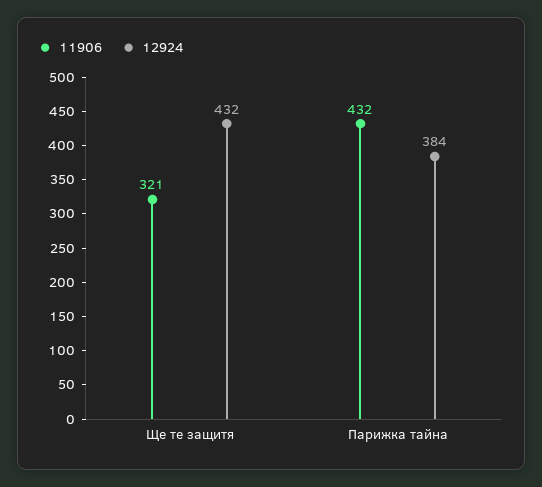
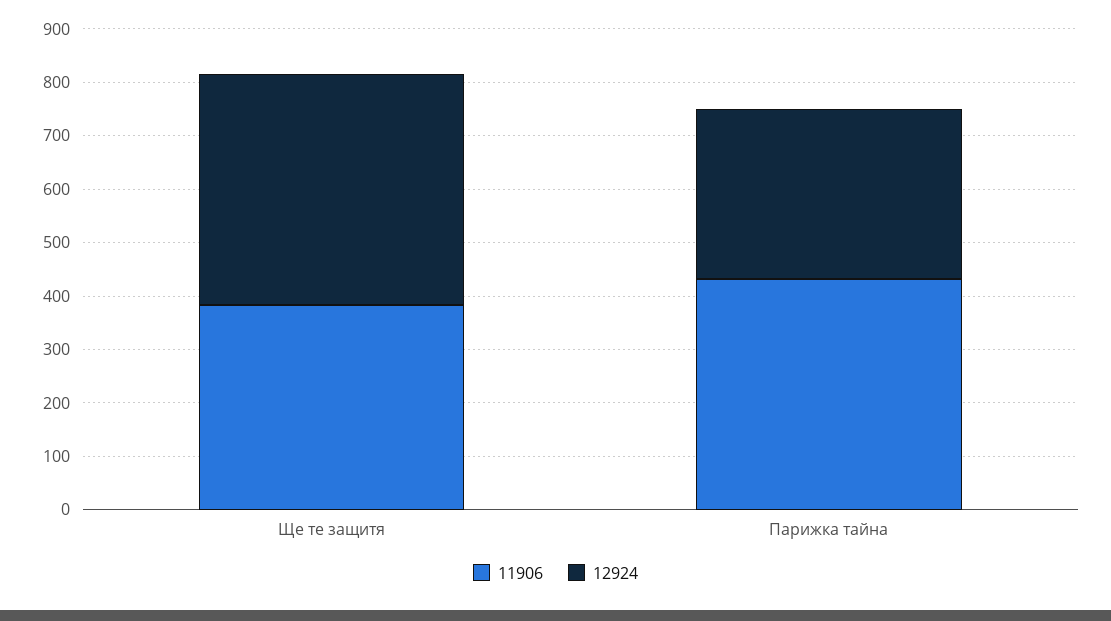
  {
    "11906": {
-     "Ще те защитя": 321,
+     "Ще те защитя": 380,
      "Парижка тайна": 432
    },
    "12924": {
      "Ще те защитя": 432,
-     "Парижка тайна": 384
+     "Парижка тайна": 320
    }
  }

